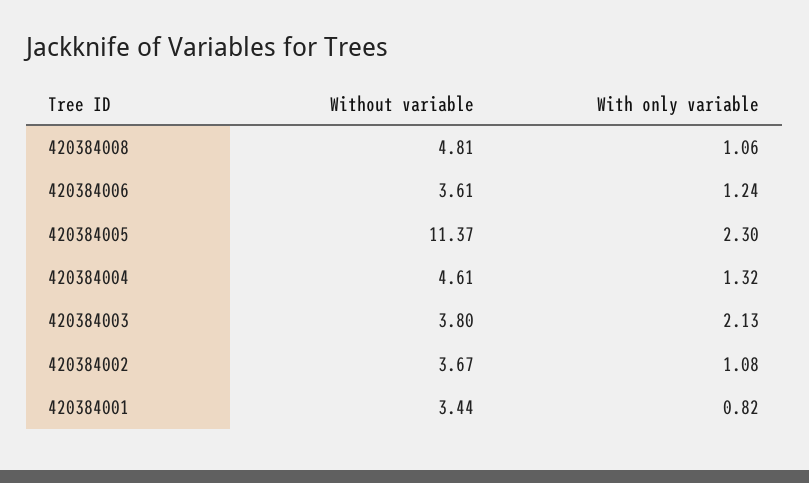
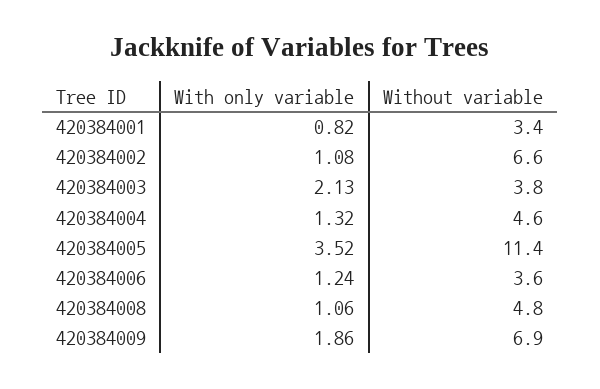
  {
    "Without variable": {
      "420384008": 4.81,
      "420384006": 3.61,
      "420384005": 11.37,
      "420384004": 4.61,
      "420384003": 3.8,
-     "420384002": 3.67,
+     "420384002": 6.6,
-     "420384001": 3.44
+     "420384001": 3.44,
+     "420384009": 6.9
    },
    "With only variable": {
      "420384008": 1.06,
      "420384006": 1.24,
-     "420384005": 2.3,
+     "420384005": 3.52,
      "420384004": 1.32,
      "420384003": 2.13,
      "420384002": 1.08,
-     "420384001": 0.82
+     "420384001": 0.82,
+     "420384009": 1.86
    }
  }

